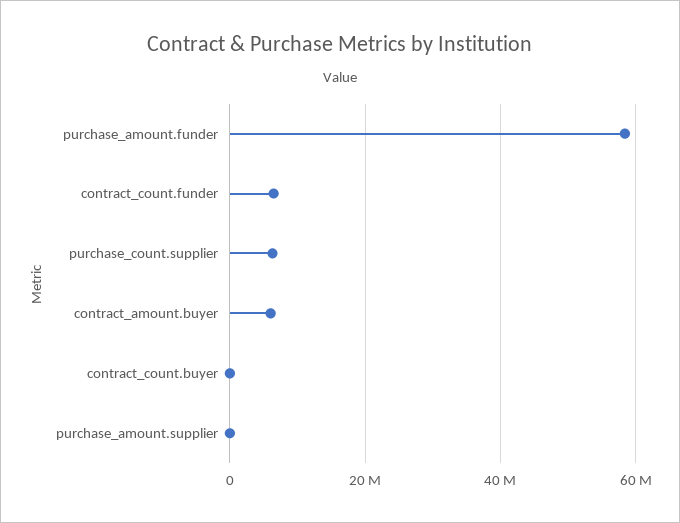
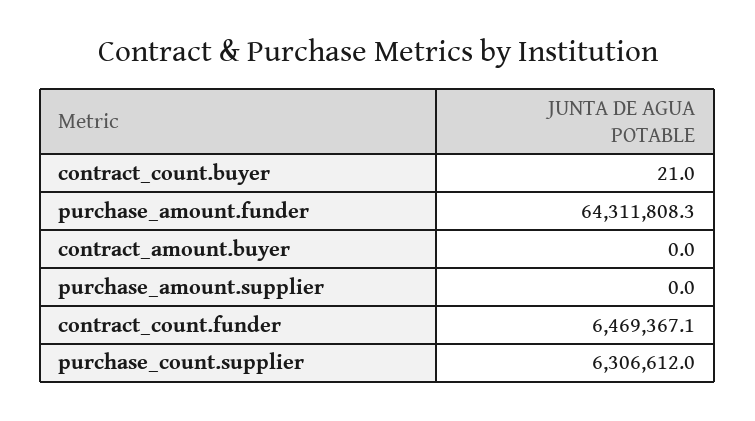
  {
-   "purchase_amount.funder": 58000000,
+   "purchase_amount.funder": 64311808.3,
    "contract_count.funder": 6469367.1,
    "purchase_count.supplier": 6306612,
-   "contract_amount.buyer": 6000000,
+   "contract_amount.buyer": 0,
    "contract_count.buyer": 21,
    "purchase_amount.supplier": 0
  }

